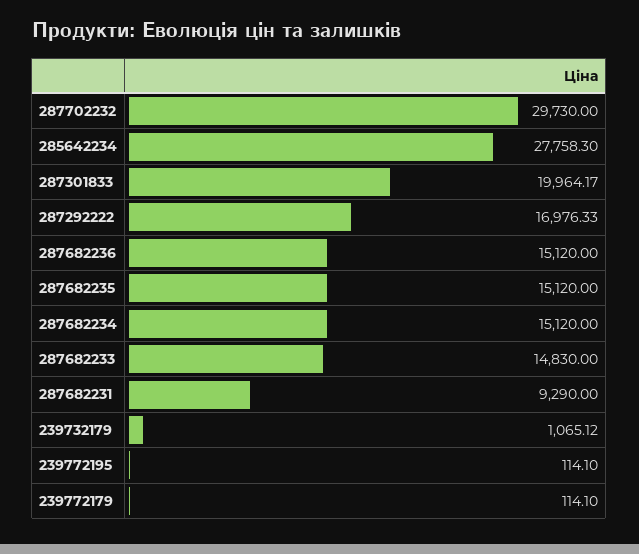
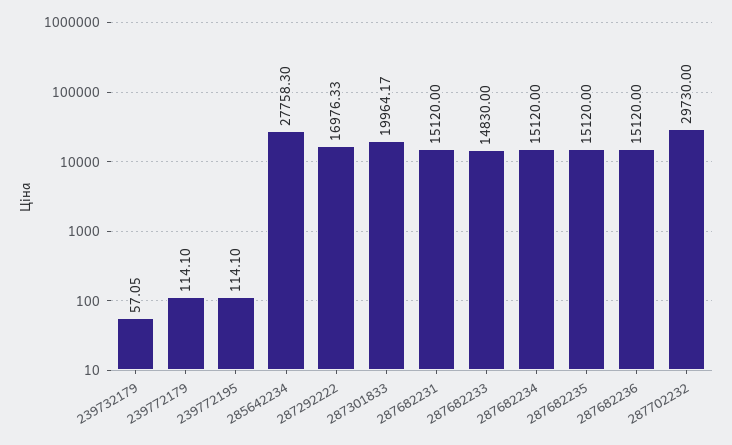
  {
    "287702232": 29730,
    "285642234": 27758.3,
    "287301833": 19964.17,
    "287292222": 16976.33,
    "287682236": 15120,
    "287682235": 15120,
    "287682234": 15120,
    "287682233": 14830,
-   "287682231": 9290,
+   "287682231": 15120,
-   "239732179": 1065.12,
+   "239732179": 57.05,
    "239772195": 114.1,
    "239772179": 114.1
  }

